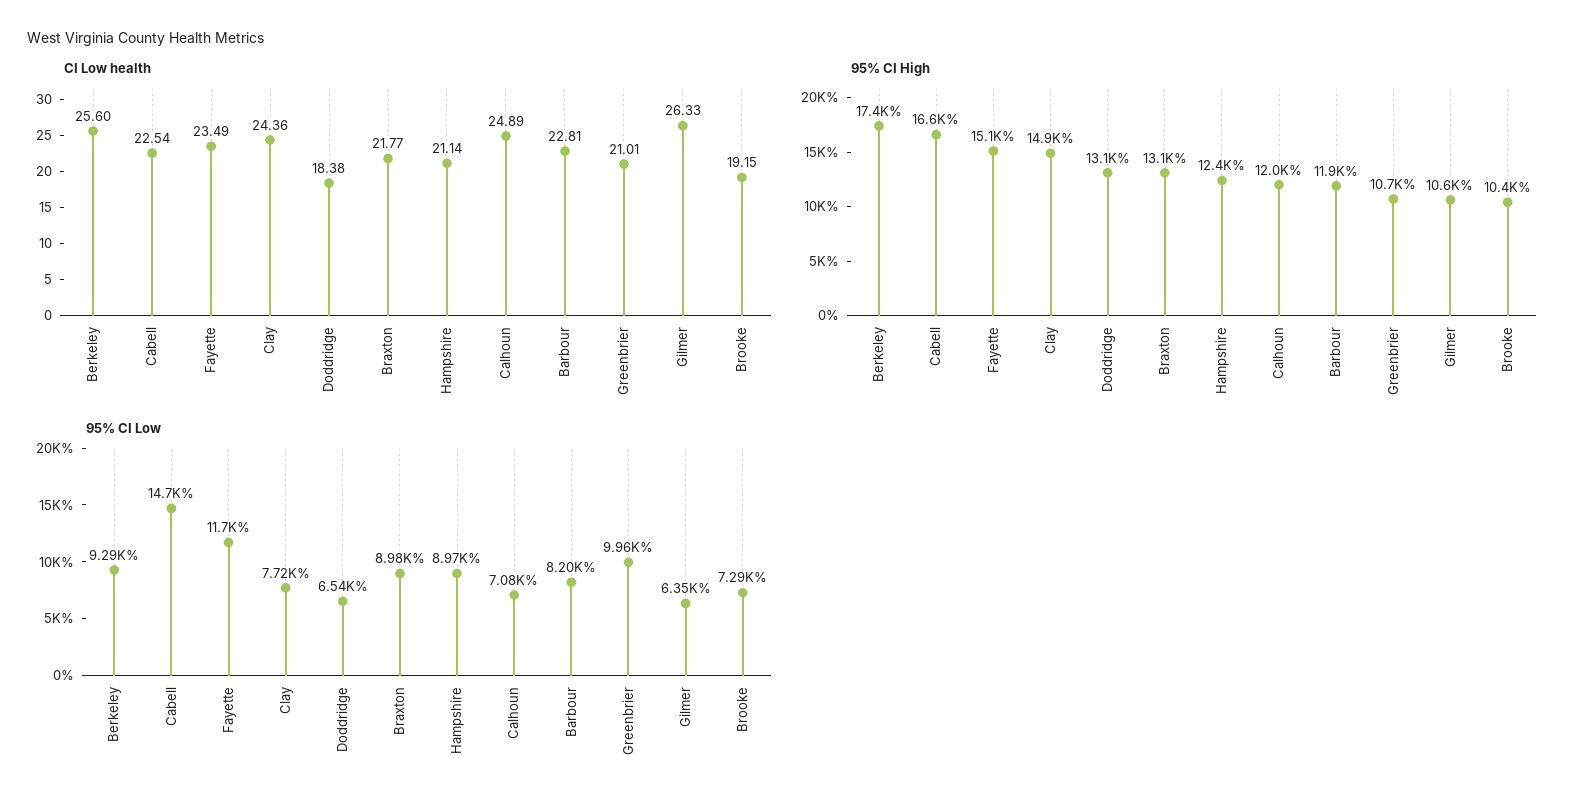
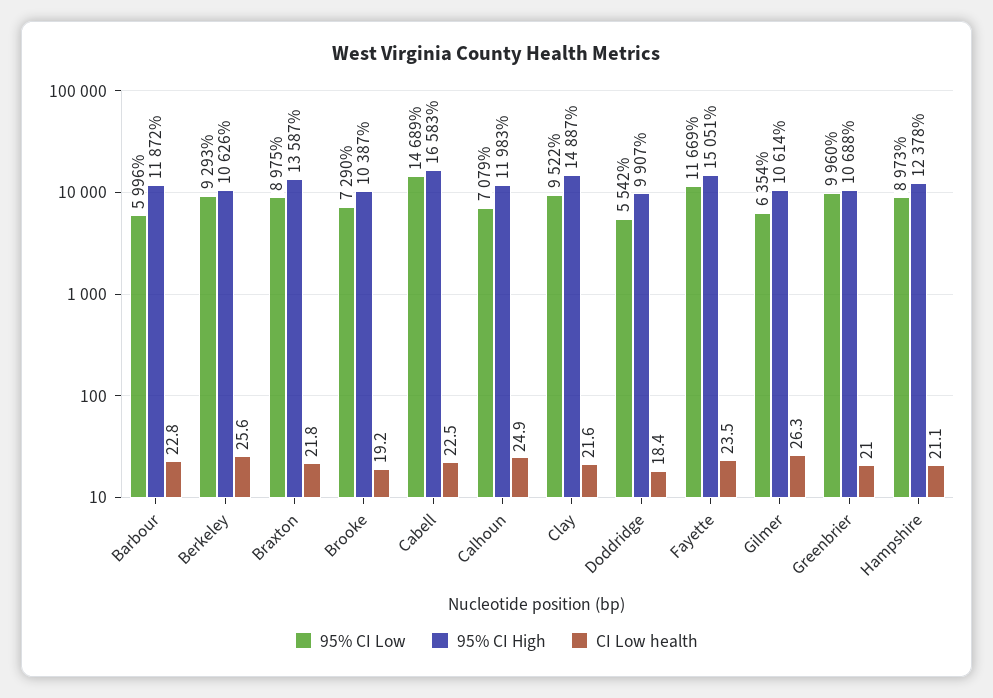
  {
    "CI Low health": {
      "Berkeley": 25.6,
      "Cabell": 22.54,
      "Fayette": 23.49,
-     "Clay": 24.36,
+     "Clay": 21.6,
      "Doddridge": 18.38,
      "Braxton": 21.77,
      "Hampshire": 21.14,
      "Calhoun": 24.89,
      "Barbour": 22.81,
      "Greenbrier": 21.01,
      "Gilmer": 26.33,
      "Brooke": 19.15
    },
    "95% CI High": {
-     "Berkeley": 17400,
+     "Berkeley": 10626,
      "Cabell": 16583,
      "Fayette": 15051,
      "Clay": 14887,
-     "Doddridge": 13100,
+     "Doddridge": 9907,
-     "Braxton": 13100,
+     "Braxton": 13587,
      "Hampshire": 12378,
      "Calhoun": 11983,
      "Barbour": 11872,
      "Greenbrier": 10688,
      "Gilmer": 10614,
      "Brooke": 10387
    },
    "95% CI Low": {
      "Berkeley": 9293,
      "Cabell": 14689,
      "Fayette": 11669,
-     "Clay": 7720,
+     "Clay": 9522,
-     "Doddridge": 6540,
+     "Doddridge": 5542,
      "Braxton": 8975,
      "Hampshire": 8973,
      "Calhoun": 7079,
-     "Barbour": 8200,
+     "Barbour": 5996,
      "Greenbrier": 9960,
      "Gilmer": 6354,
      "Brooke": 7290
    }
  }

